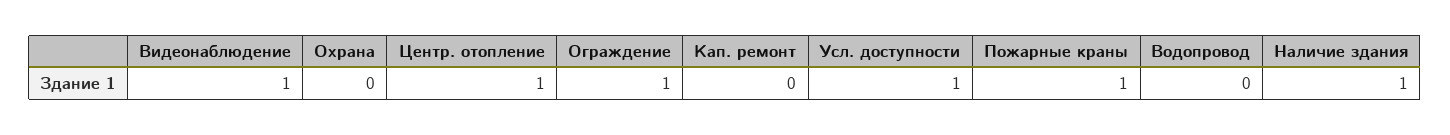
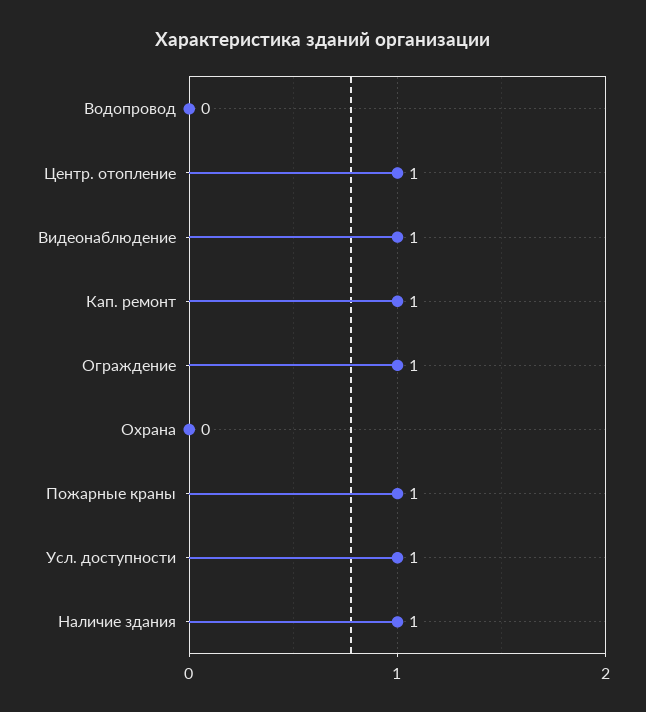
  {
    "Видеонаблюдение": 1,
    "Охрана": 0,
    "Центр. отопление": 1,
    "Ограждение": 1,
-   "Кап. ремонт": 0,
+   "Кап. ремонт": 1,
    "Усл. доступности": 1,
    "Пожарные краны": 1,
    "Водопровод": 0,
    "Наличие здания": 1
  }

